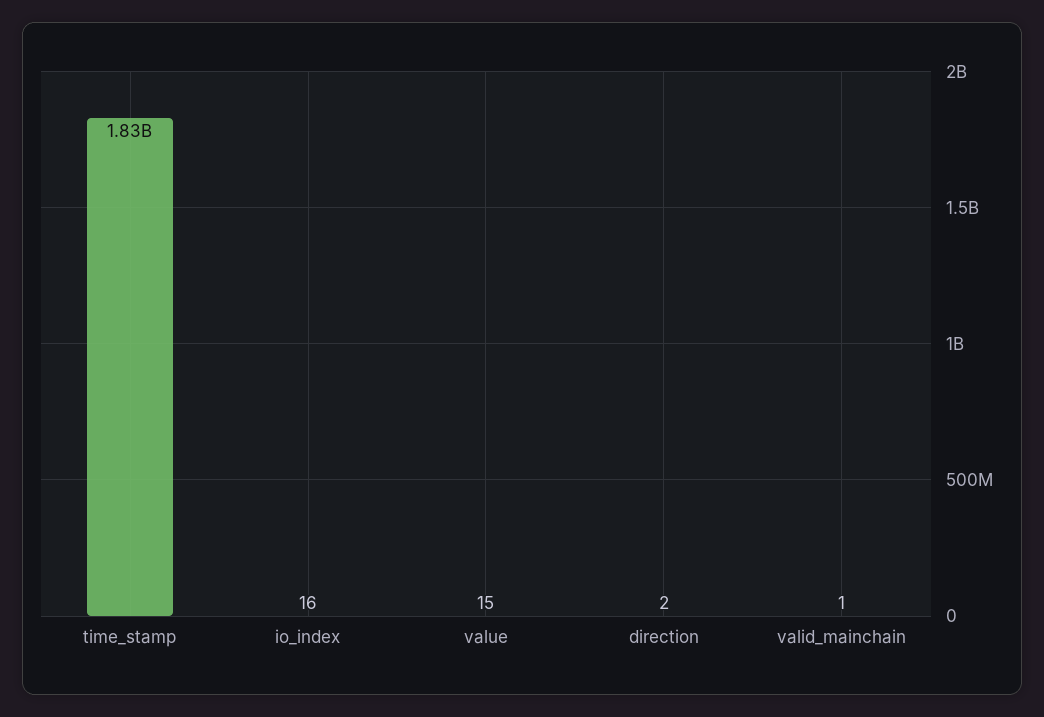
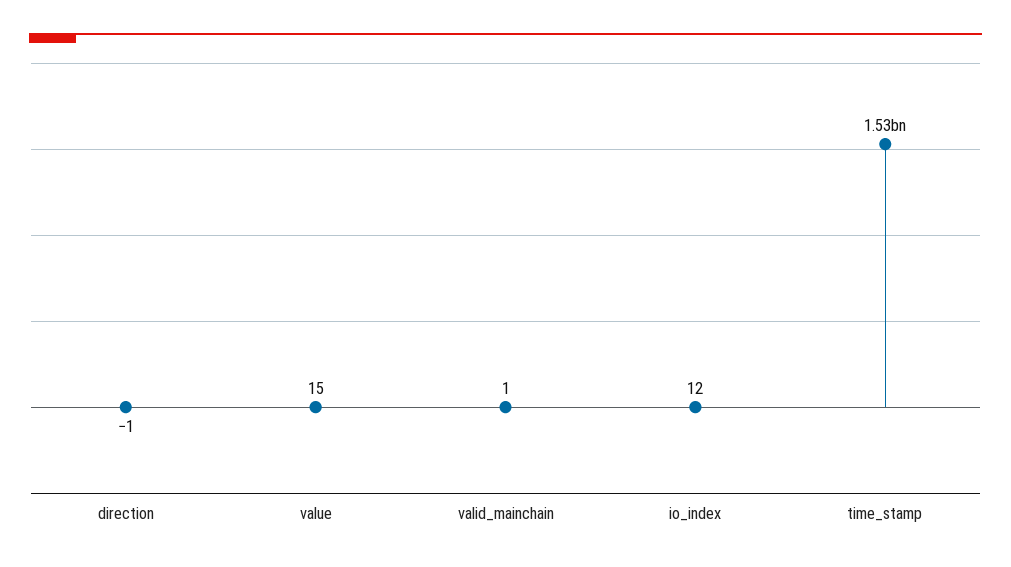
  {
-   "time_stamp": 1830000000,
+   "time_stamp": 1530000000,
-   "io_index": 16,
+   "io_index": 12,
    "value": 15,
-   "direction": 2,
+   "direction": -1,
    "valid_mainchain": 1
  }

